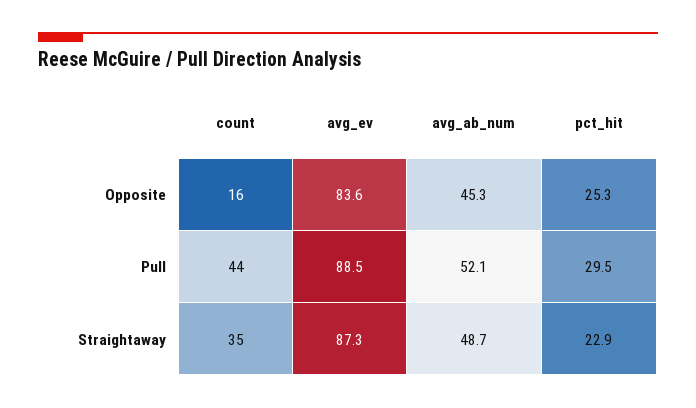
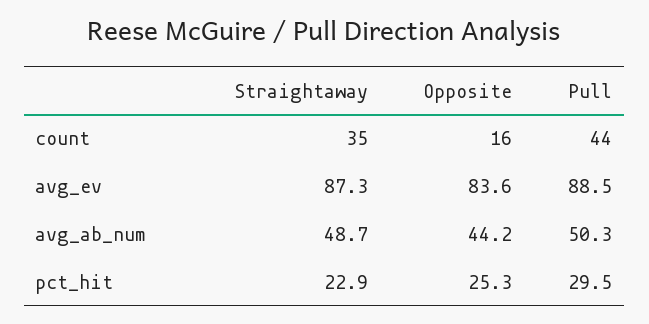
  {
    "count": {
      "Opposite": 16,
      "Pull": 44,
      "Straightaway": 35
    },
    "avg_ev": {
      "Opposite": 83.6,
      "Pull": 88.5,
      "Straightaway": 87.3
    },
    "avg_ab_num": {
-     "Opposite": 45.3,
+     "Opposite": 44.2,
-     "Pull": 52.1,
+     "Pull": 50.3,
      "Straightaway": 48.7
    },
    "pct_hit": {
      "Opposite": 25.3,
      "Pull": 29.5,
      "Straightaway": 22.9
    }
  }

